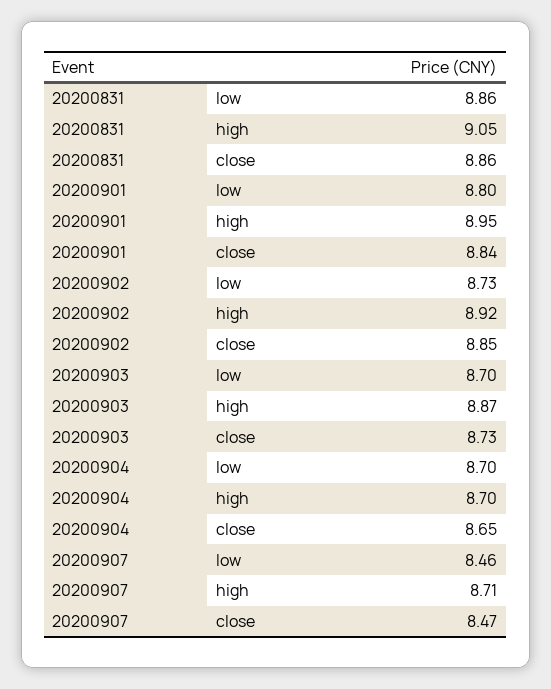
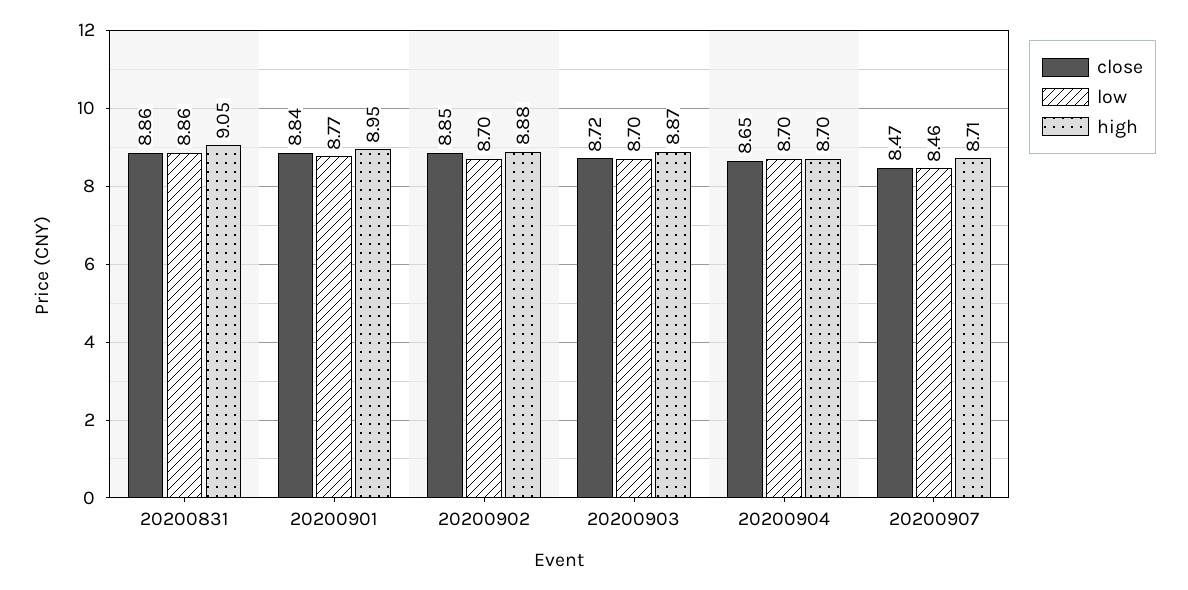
  {
    "low": {
      "20200831": 8.86,
-     "20200901": 8.8,
+     "20200901": 8.77,
-     "20200902": 8.73,
+     "20200902": 8.7,
      "20200903": 8.7,
      "20200904": 8.7,
      "20200907": 8.46
    },
    "high": {
      "20200831": 9.05,
      "20200901": 8.95,
-     "20200902": 8.92,
+     "20200902": 8.88,
      "20200903": 8.87,
      "20200904": 8.7,
      "20200907": 8.71
    },
    "close": {
      "20200831": 8.86,
      "20200901": 8.84,
      "20200902": 8.85,
-     "20200903": 8.73,
+     "20200903": 8.72,
      "20200904": 8.65,
      "20200907": 8.47
    }
  }

